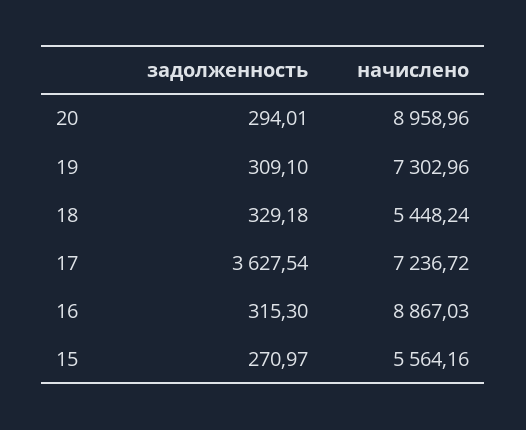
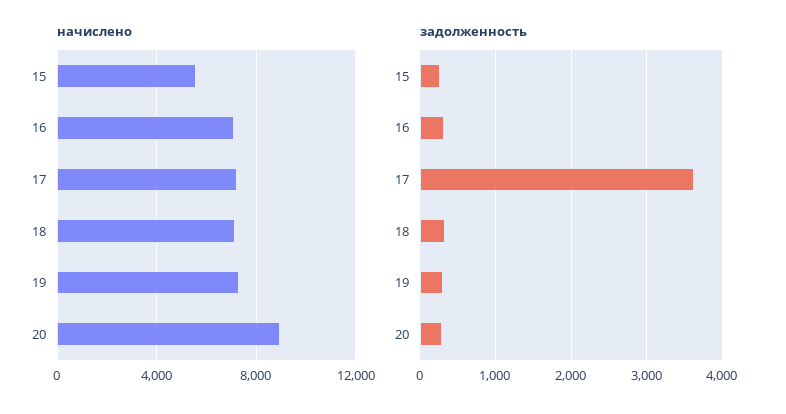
  {
    "задолженность": {
      "20": 294.01,
      "19": 309.1,
      "18": 329.18,
      "17": 3627.54,
      "16": 315.3,
      "15": 270.97
    },
    "начислено": {
      "20": 8958.96,
      "19": 7302.96,
-     "18": 5448.24,
+     "18": 7000,
      "17": 7236.72,
-     "16": 8867.03,
+     "16": 7000,
      "15": 5564.16
    }
  }

